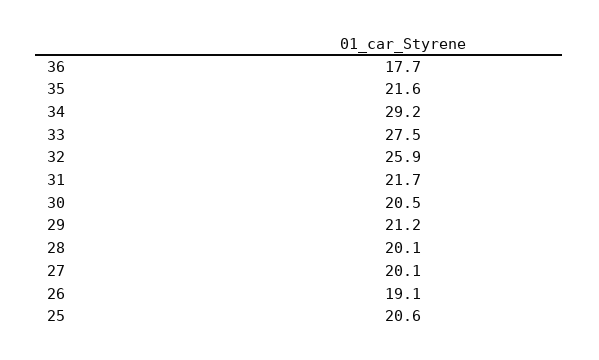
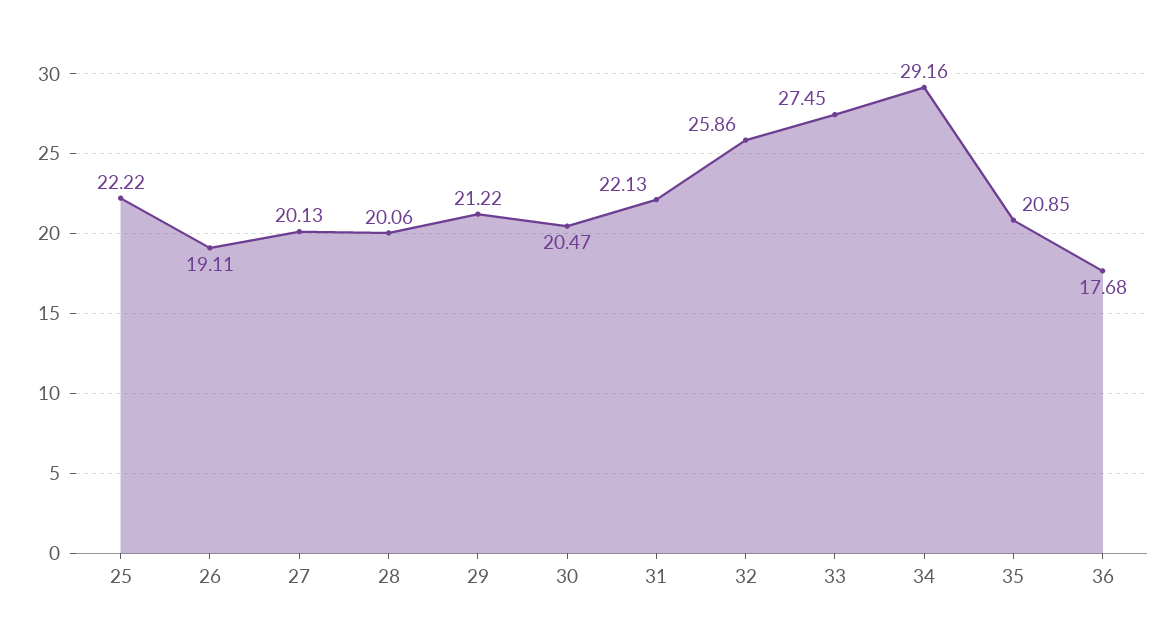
  {
    "36": 17.68,
-   "35": 21.6,
+   "35": 20.85,
    "34": 29.16,
    "33": 27.45,
    "32": 25.86,
-   "31": 21.7,
+   "31": 22.13,
    "30": 20.47,
    "29": 21.22,
    "28": 20.06,
    "27": 20.13,
    "26": 19.11,
-   "25": 20.6
+   "25": 22.22
  }

